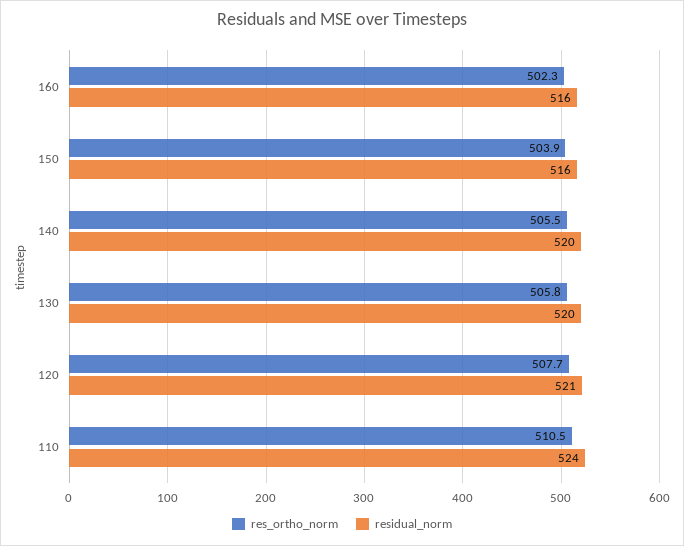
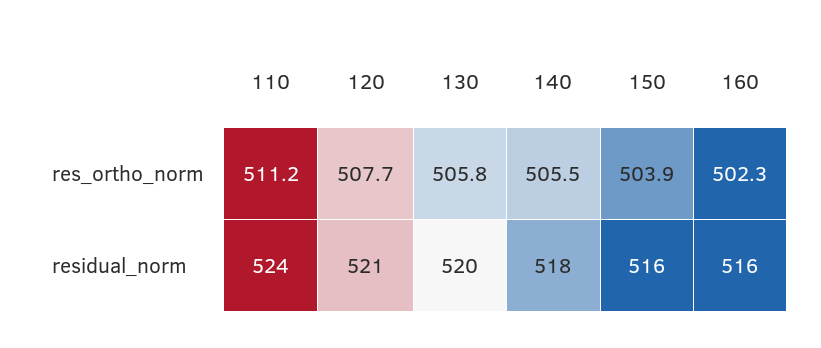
  {
    "res_ortho_norm": {
      "160": 502.3,
      "150": 503.9,
      "140": 505.5,
      "130": 505.8,
      "120": 507.7,
-     "110": 510.5
+     "110": 511.2
    },
    "residual_norm": {
      "160": 516,
      "150": 516,
-     "140": 520,
+     "140": 518,
      "130": 520,
      "120": 521,
      "110": 524
    }
  }

